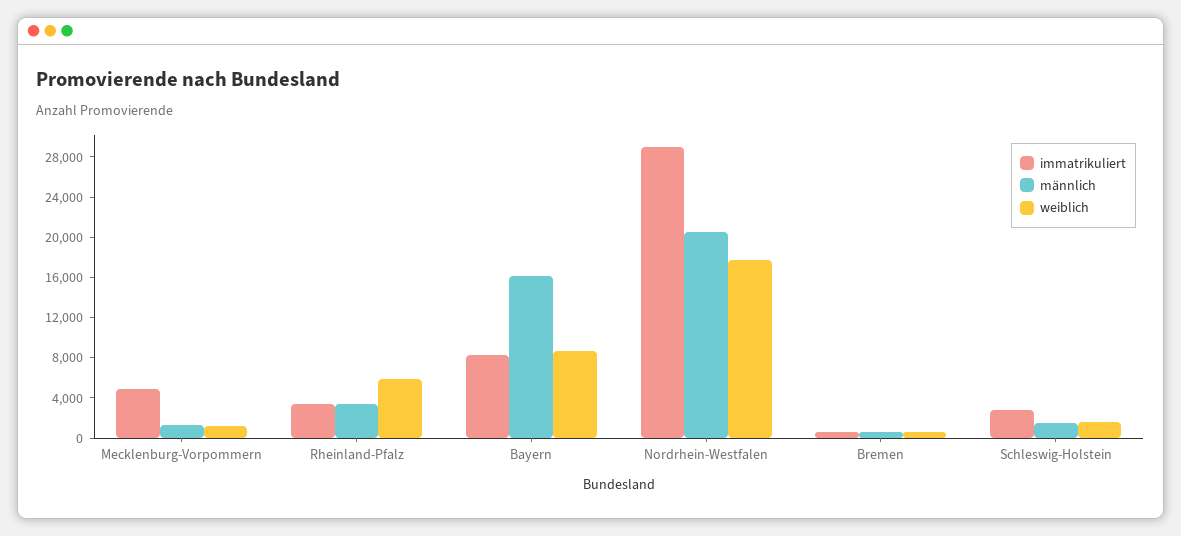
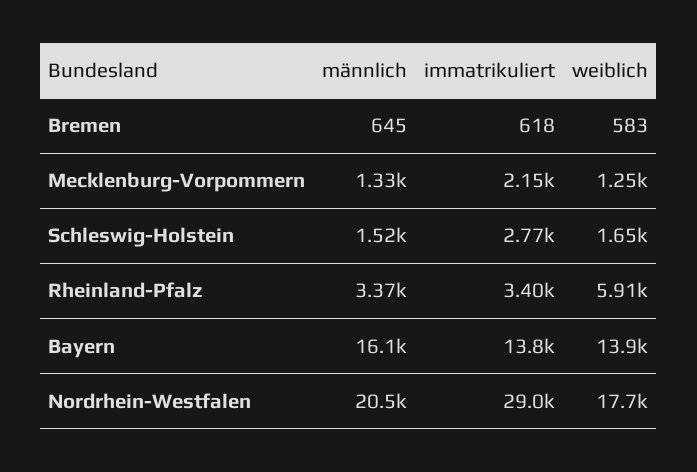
  {
    "immatrikuliert": {
-     "Mecklenburg-Vorpommern": 5000,
+     "Mecklenburg-Vorpommern": 2150,
      "Rheinland-Pfalz": 3400,
-     "Bayern": 8000,
+     "Bayern": 13800,
      "Nordrhein-Westfalen": 29000,
      "Bremen": 618,
      "Schleswig-Holstein": 2770
    },
    "männlich": {
      "Mecklenburg-Vorpommern": 1330,
      "Rheinland-Pfalz": 3370,
      "Bayern": 16100,
      "Nordrhein-Westfalen": 20500,
      "Bremen": 645,
      "Schleswig-Holstein": 1520
    },
    "weiblich": {
      "Mecklenburg-Vorpommern": 1250,
      "Rheinland-Pfalz": 5910,
-     "Bayern": 9000,
+     "Bayern": 13900,
      "Nordrhein-Westfalen": 17700,
      "Bremen": 583,
      "Schleswig-Holstein": 1650
    }
  }

